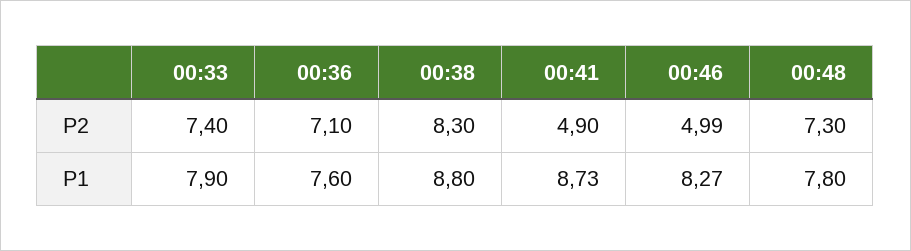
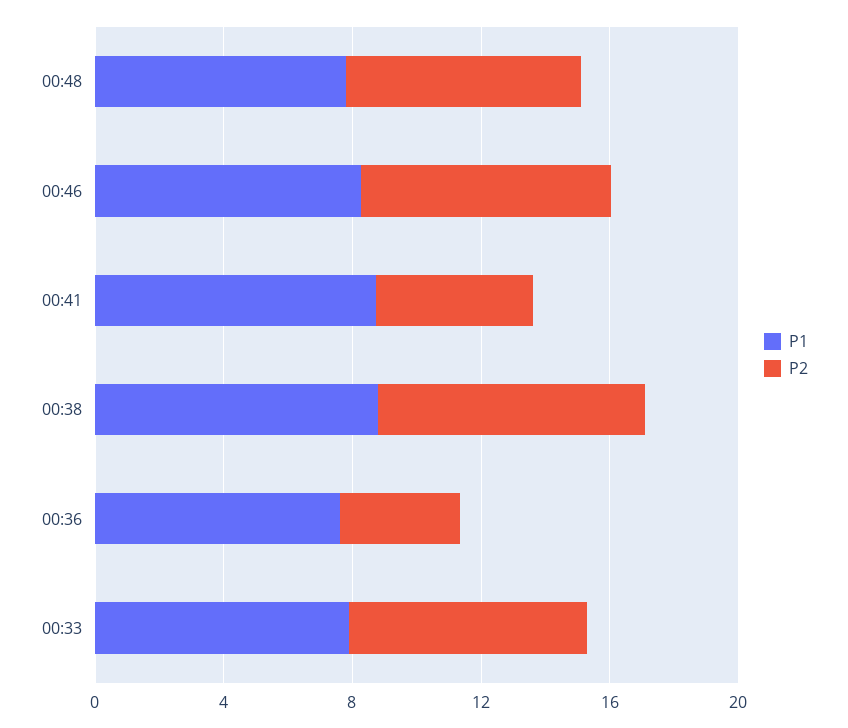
  {
    "P2": {
      "00:33": 7.4,
-     "00:36": 7.1,
+     "00:36": 4,
      "00:38": 8.3,
      "00:41": 4.9,
-     "00:46": 4.99,
+     "00:46": 8,
      "00:48": 7.3
    },
    "P1": {
      "00:33": 7.9,
      "00:36": 7.6,
      "00:38": 8.8,
      "00:41": 8.73,
      "00:46": 8.27,
      "00:48": 7.8
    }
  }

